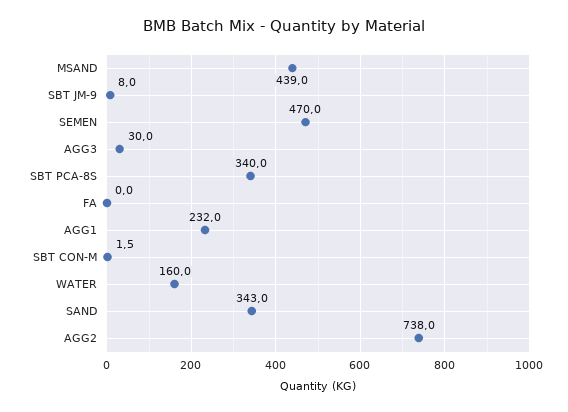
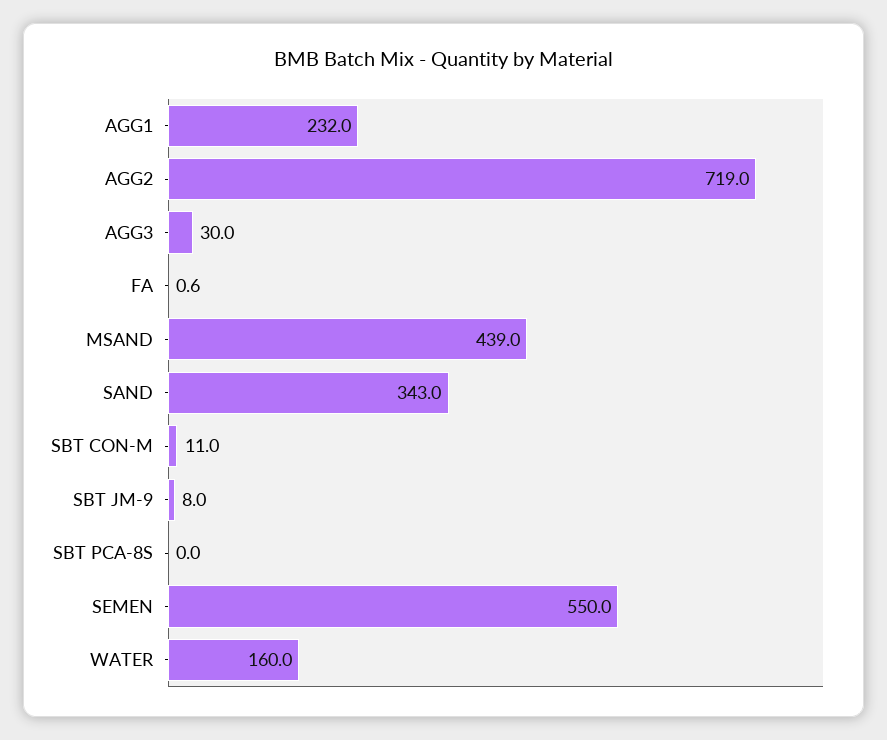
  {
    "MSAND": 439,
    "SBT JM-9": 8,
-   "SEMEN": 470,
+   "SEMEN": 550,
    "AGG3": 30,
-   "SBT PCA-8S": 340,
+   "SBT PCA-8S": 0,
-   "FA": 0,
+   "FA": 0.6,
    "AGG1": 232,
-   "SBT CON-M": 1.5,
+   "SBT CON-M": 11,
    "WATER": 160,
    "SAND": 343,
-   "AGG2": 738
+   "AGG2": 719
  }

